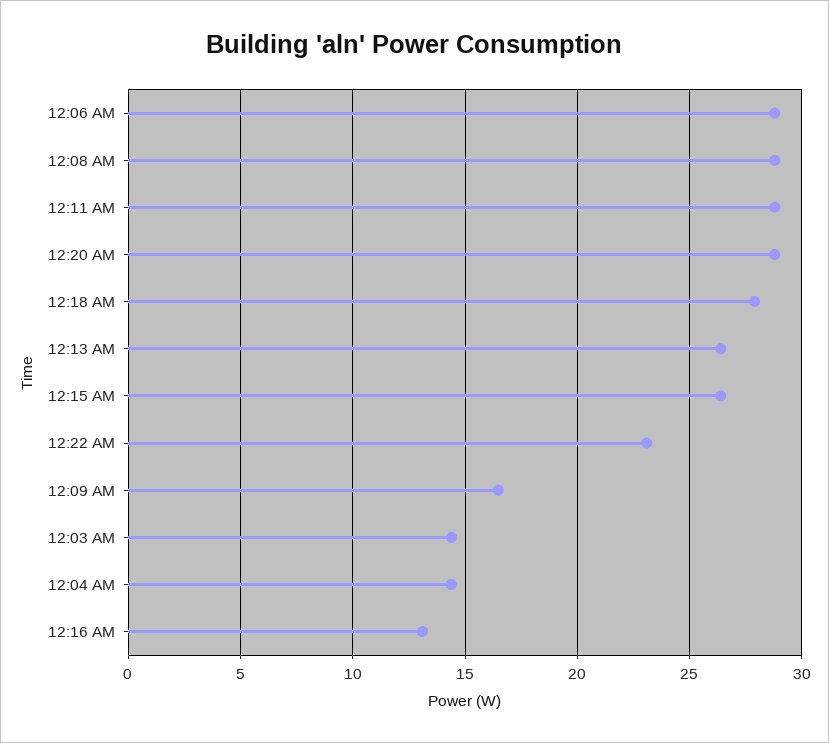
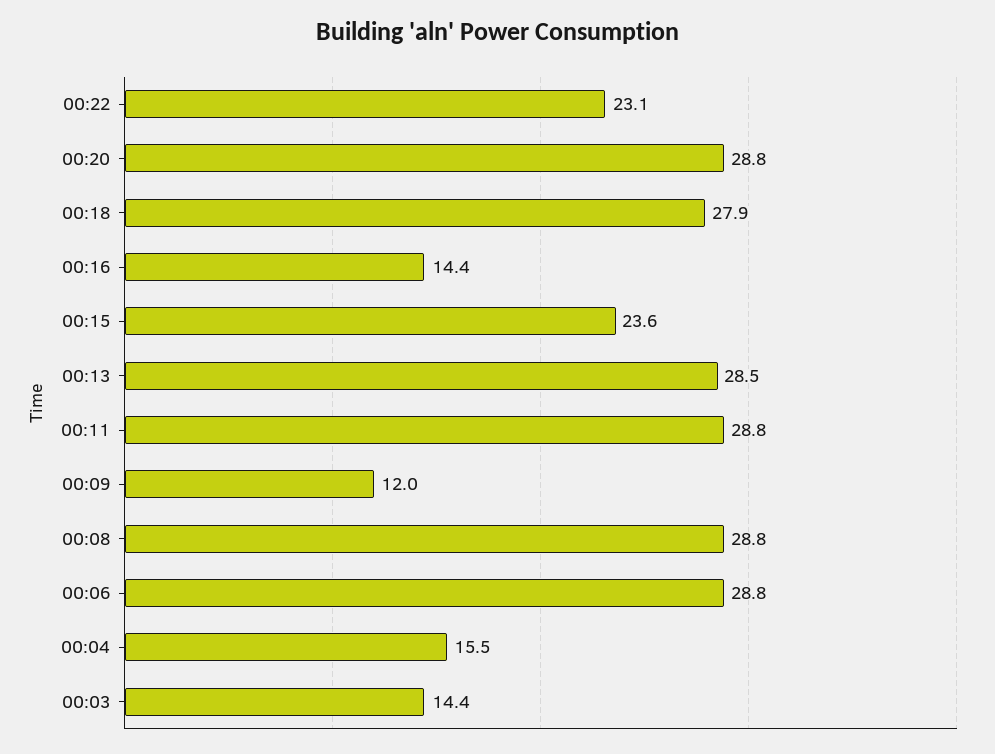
  {
    "12:06 AM": 28.8,
    "12:08 AM": 28.8,
    "12:11 AM": 28.8,
    "12:20 AM": 28.8,
    "12:18 AM": 27.9,
-   "12:13 AM": 26.5,
+   "12:13 AM": 28.5,
-   "12:15 AM": 26.5,
+   "12:15 AM": 23.6,
    "12:22 AM": 23.1,
-   "12:09 AM": 16.5,
+   "12:09 AM": 12,
    "12:03 AM": 14.4,
-   "12:04 AM": 14.5,
+   "12:04 AM": 15.5,
-   "12:16 AM": 13
+   "12:16 AM": 14.4
  }

